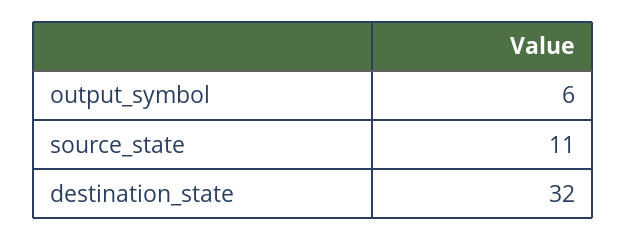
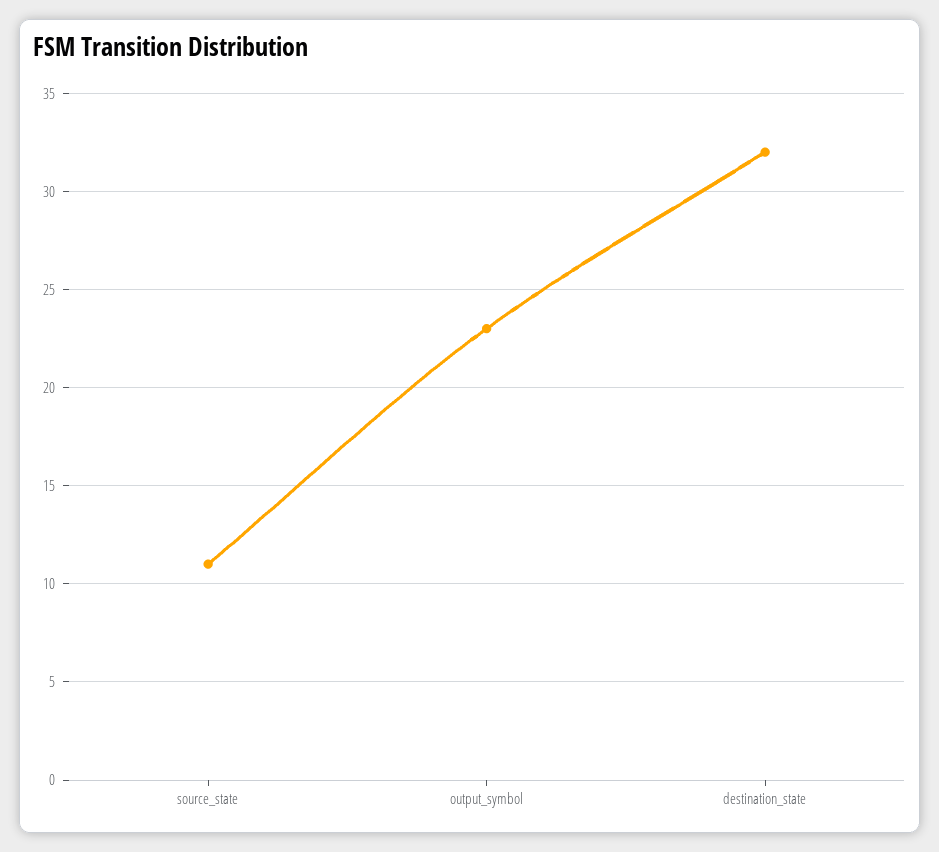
  {
-   "output_symbol": 6,
+   "output_symbol": 23,
    "source_state": 11,
    "destination_state": 32
  }

